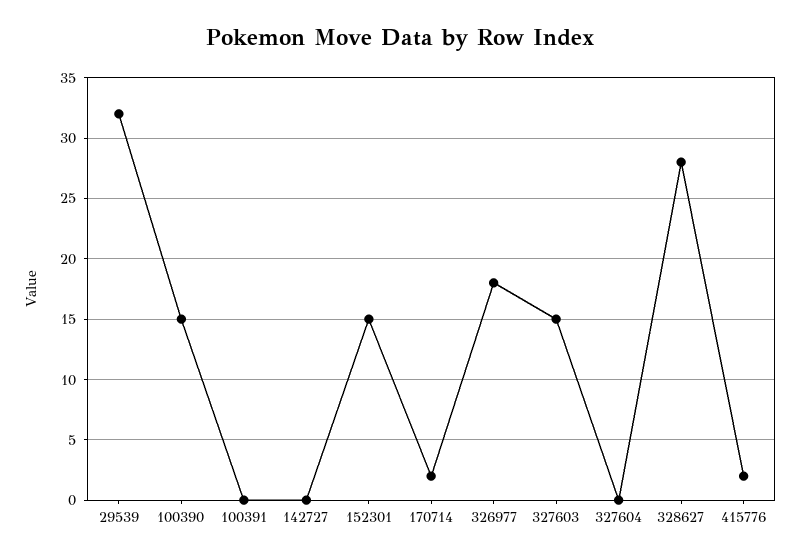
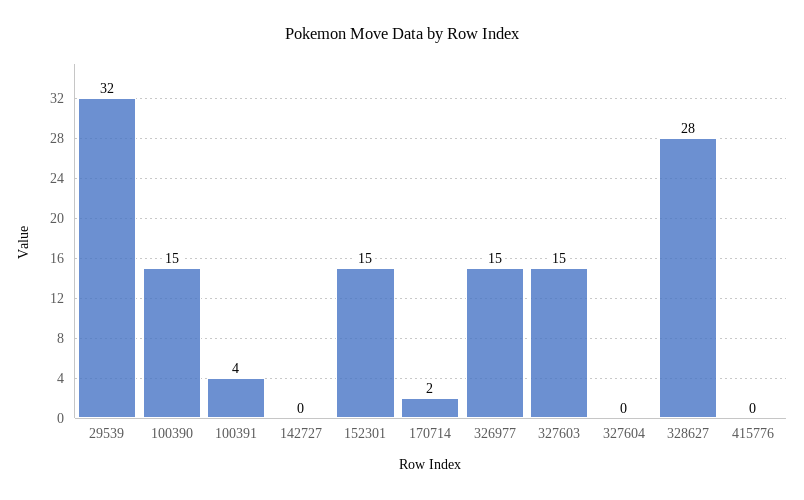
  {
    "29539": 32,
    "100390": 15,
-   "100391": 0,
+   "100391": 4,
    "142727": 0,
    "152301": 15,
    "170714": 2,
-   "326977": 18,
+   "326977": 15,
    "327603": 15,
    "327604": 0,
    "328627": 28,
-   "415776": 2
+   "415776": 0
  }

